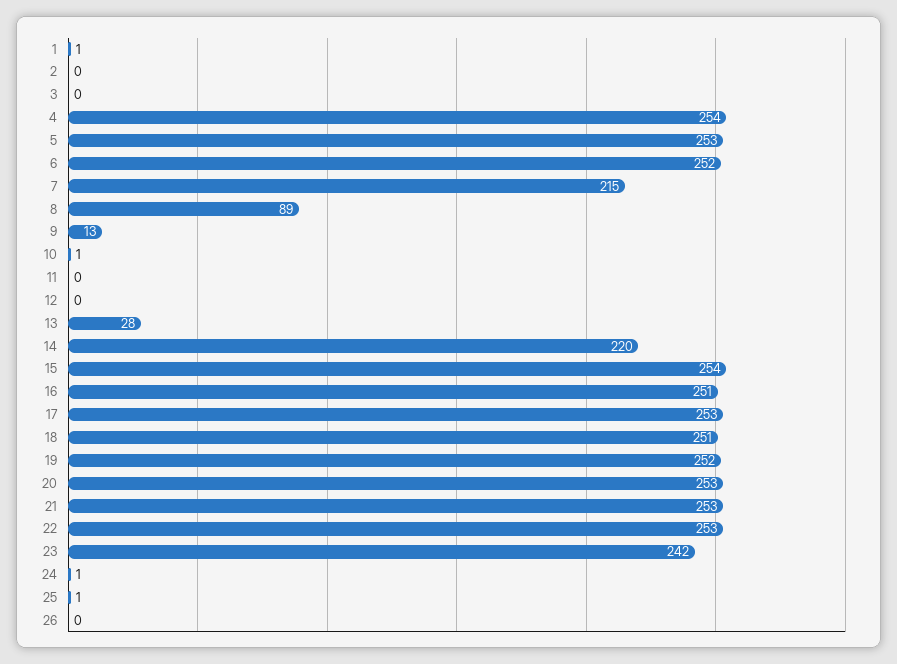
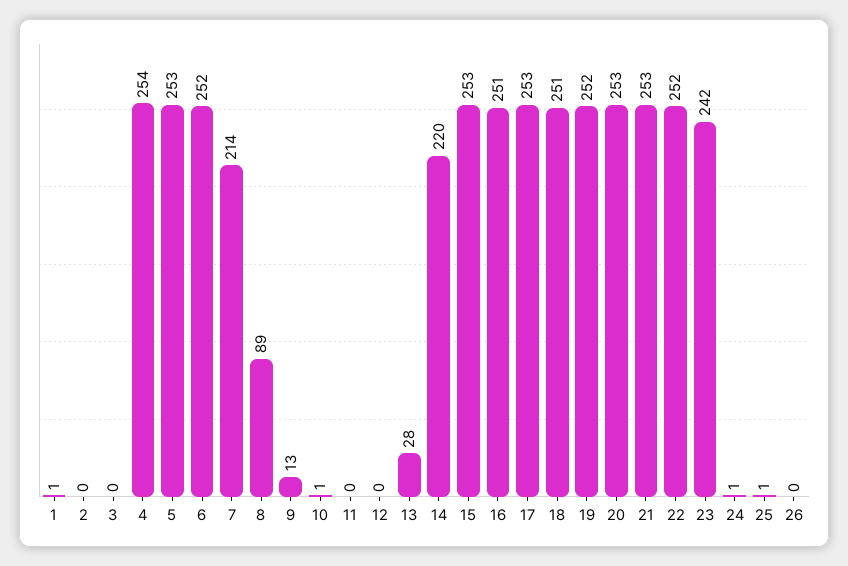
  {
    "1": 1,
    "2": 0,
    "3": 0,
    "4": 254,
    "5": 253,
    "6": 252,
-   "7": 215,
+   "7": 214,
    "8": 89,
    "9": 13,
    "10": 1,
    "11": 0,
    "12": 0,
    "13": 28,
    "14": 220,
-   "15": 254,
+   "15": 253,
    "16": 251,
    "17": 253,
    "18": 251,
    "19": 252,
    "20": 253,
    "21": 253,
-   "22": 253,
+   "22": 252,
    "23": 242,
    "24": 1,
    "25": 1,
    "26": 0
  }

